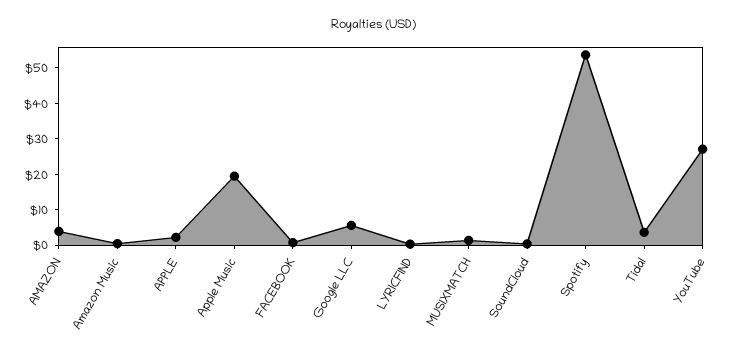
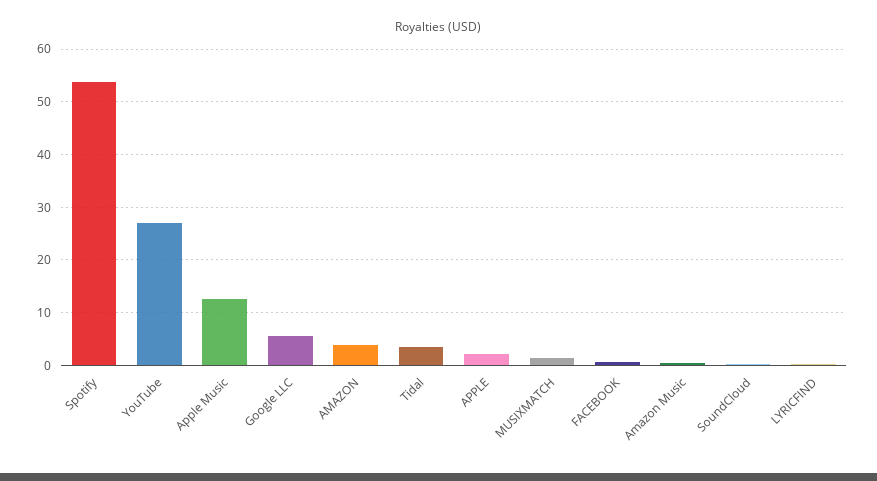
  {
    "AMAZON": 4,
    "Amazon Music": 0,
    "APPLE": 2,
-   "Apple Music": 20,
+   "Apple Music": 12,
    "FACEBOOK": 0,
    "Google LLC": 6,
    "LYRICFIND": 0,
    "MUSIXMATCH": 2,
    "SoundCloud": 0,
    "Spotify": 54,
    "Tidal": 4,
    "YouTube": 28
  }

